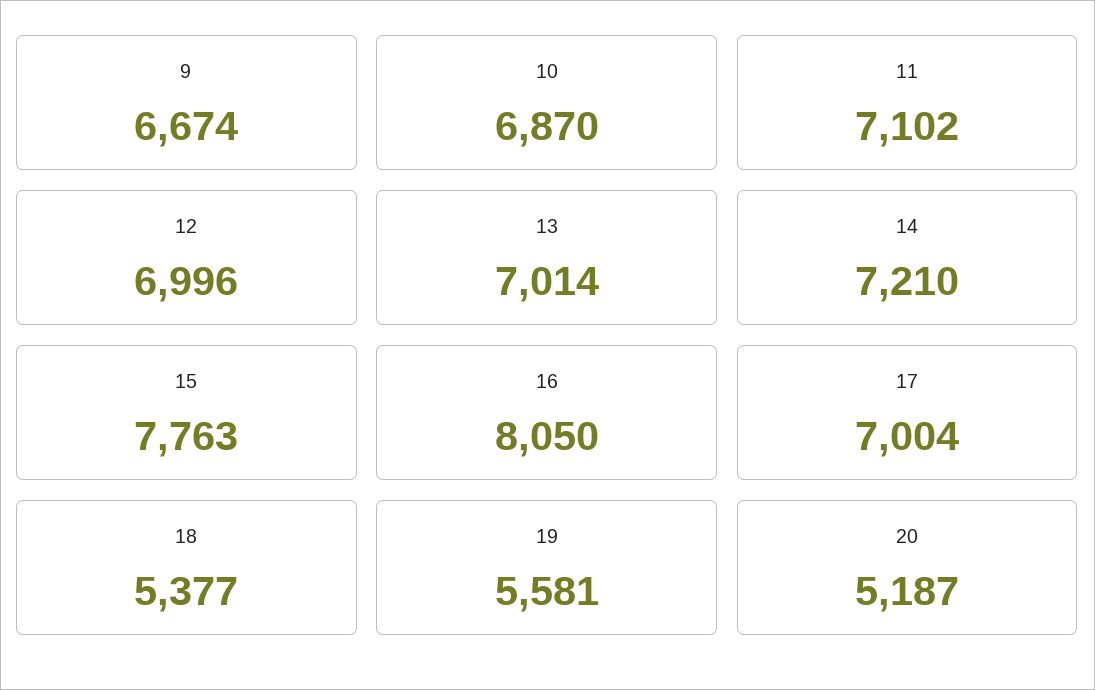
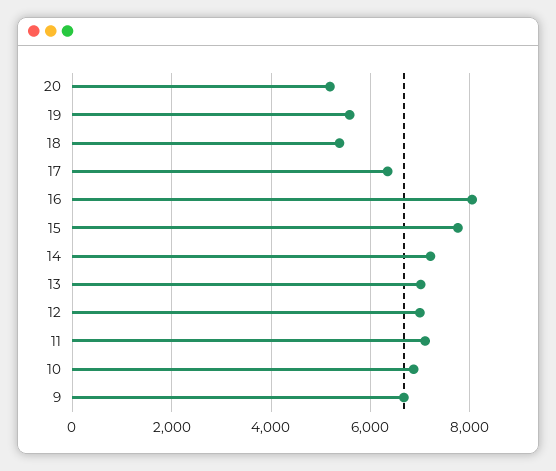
  {
    "9": 6674,
    "10": 6870,
    "11": 7102,
    "12": 6996,
    "13": 7014,
    "14": 7210,
    "15": 7763,
    "16": 8050,
-   "17": 7004,
+   "17": 6400,
    "18": 5377,
    "19": 5581,
    "20": 5187
  }

